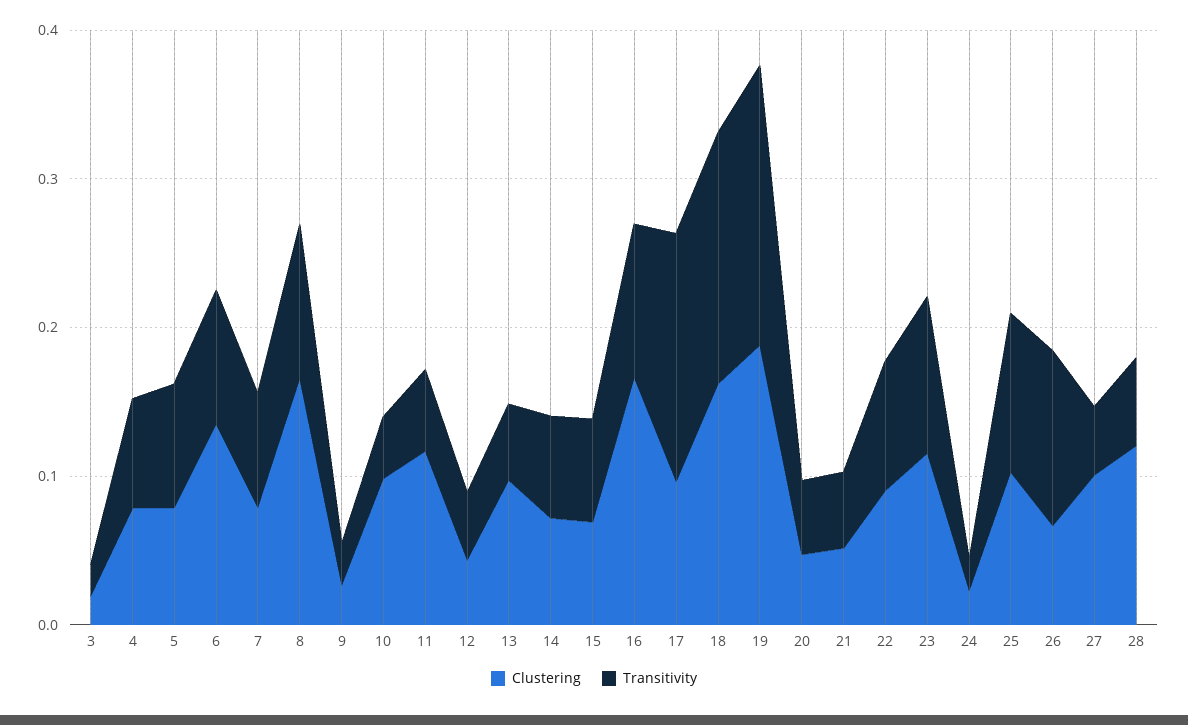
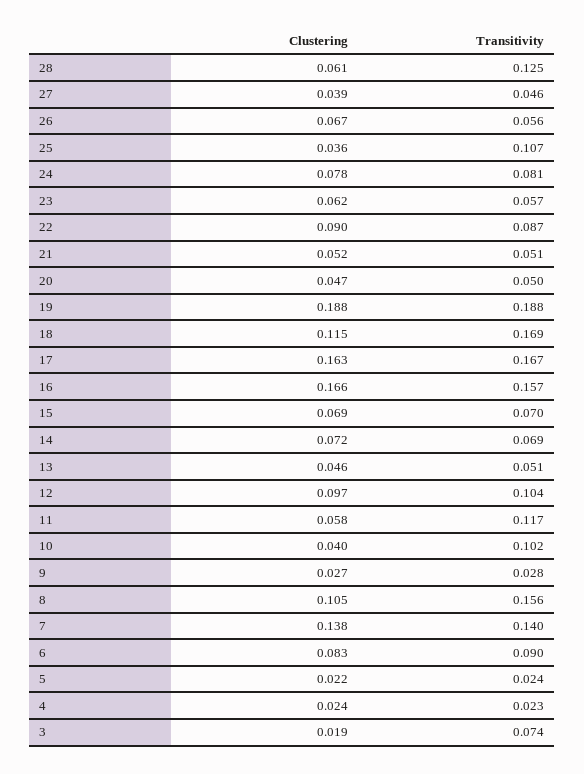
  {
    "Clustering": {
      "3": 0.019,
-     "4": 0.08,
+     "4": 0.024,
-     "5": 0.08,
+     "5": 0.022,
-     "6": 0.14,
+     "6": 0.083,
-     "7": 0.08,
+     "7": 0.138,
-     "8": 0.16,
+     "8": 0.105,
      "9": 0.027,
-     "10": 0.1,
+     "10": 0.04,
-     "11": 0.12,
+     "11": 0.058,
-     "12": 0.04,
+     "12": 0.097,
-     "13": 0.1,
+     "13": 0.046,
      "14": 0.072,
      "15": 0.069,
      "16": 0.166,
-     "17": 0.1,
+     "17": 0.163,
-     "18": 0.16,
+     "18": 0.115,
      "19": 0.188,
      "20": 0.047,
      "21": 0.052,
      "22": 0.09,
-     "23": 0.12,
+     "23": 0.062,
-     "24": 0.02,
+     "24": 0.078,
-     "25": 0.1,
+     "25": 0.036,
      "26": 0.067,
-     "27": 0.1,
+     "27": 0.039,
-     "28": 0.12
+     "28": 0.061
    },
    "Transitivity": {
-     "3": 0.02,
+     "3": 0.074,
-     "4": 0.08,
+     "4": 0.023,
-     "5": 0.08,
+     "5": 0.024,
      "6": 0.09,
-     "7": 0.08,
+     "7": 0.14,
-     "8": 0.1,
+     "8": 0.156,
      "9": 0.028,
-     "10": 0.04,
+     "10": 0.102,
-     "11": 0.06,
+     "11": 0.117,
-     "12": 0.04,
+     "12": 0.104,
      "13": 0.051,
      "14": 0.069,
      "15": 0.07,
-     "16": 0.1,
+     "16": 0.157,
      "17": 0.167,
      "18": 0.169,
      "19": 0.188,
      "20": 0.05,
      "21": 0.051,
      "22": 0.087,
-     "23": 0.1,
+     "23": 0.057,
-     "24": 0.02,
+     "24": 0.081,
      "25": 0.107,
-     "26": 0.12,
+     "26": 0.056,
      "27": 0.046,
-     "28": 0.06
+     "28": 0.125
    }
  }

